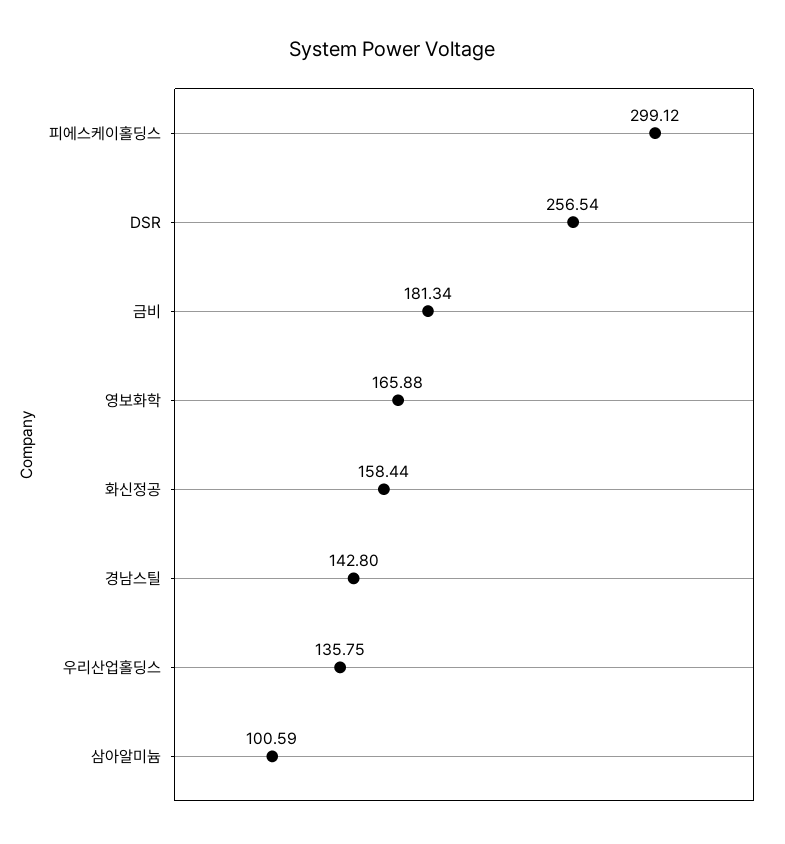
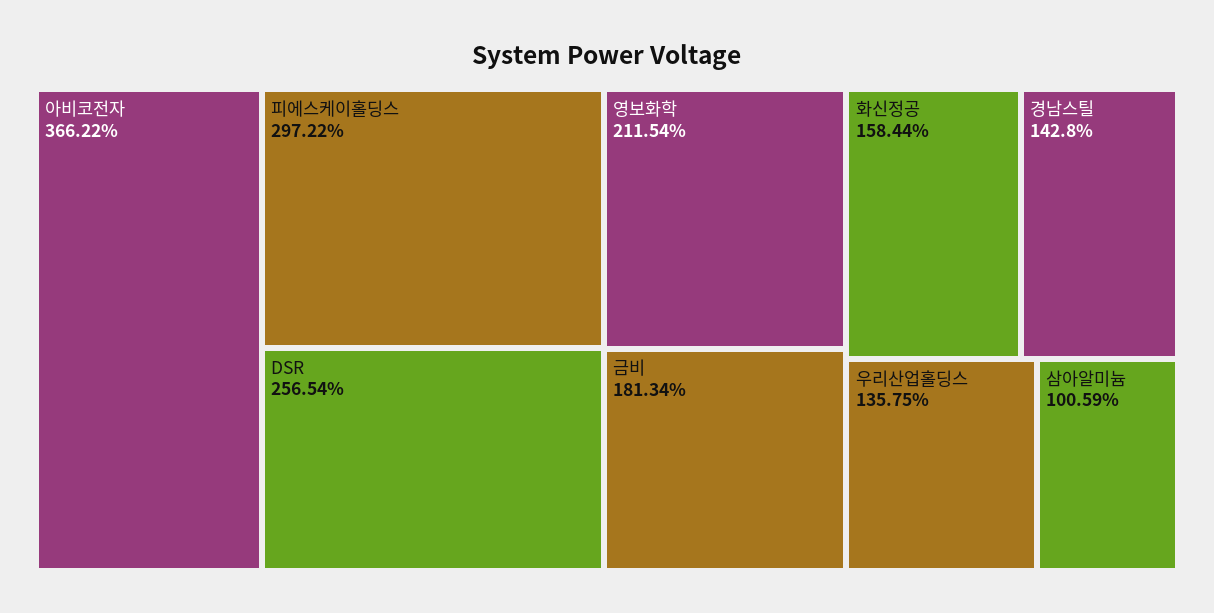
  {
-   "피에스케이홀딩스": 299.12,
+   "피에스케이홀딩스": 297.22,
    "DSR": 256.54,
    "금비": 181.34,
-   "영보화학": 165.88,
+   "영보화학": 211.54,
    "화신정공": 158.44,
    "경남스틸": 142.8,
    "우리산업홀딩스": 135.75,
-   "삼아알미늄": 100.59
+   "삼아알미늄": 100.59,
+   "아비코전자": 366.22
  }

